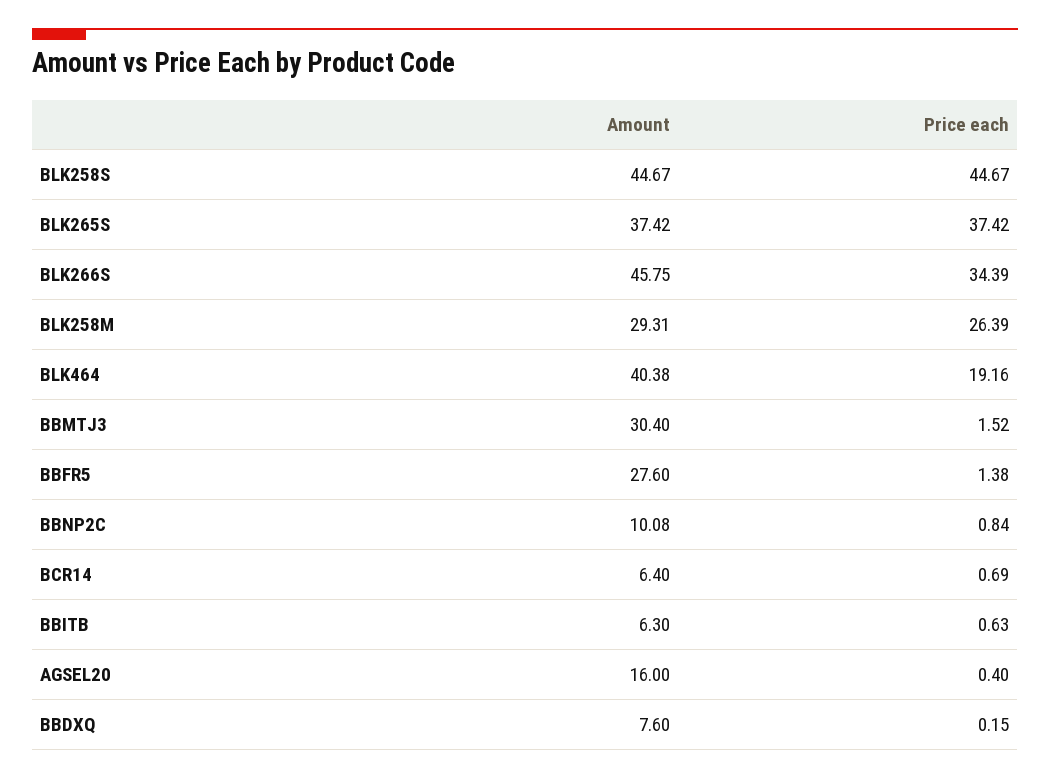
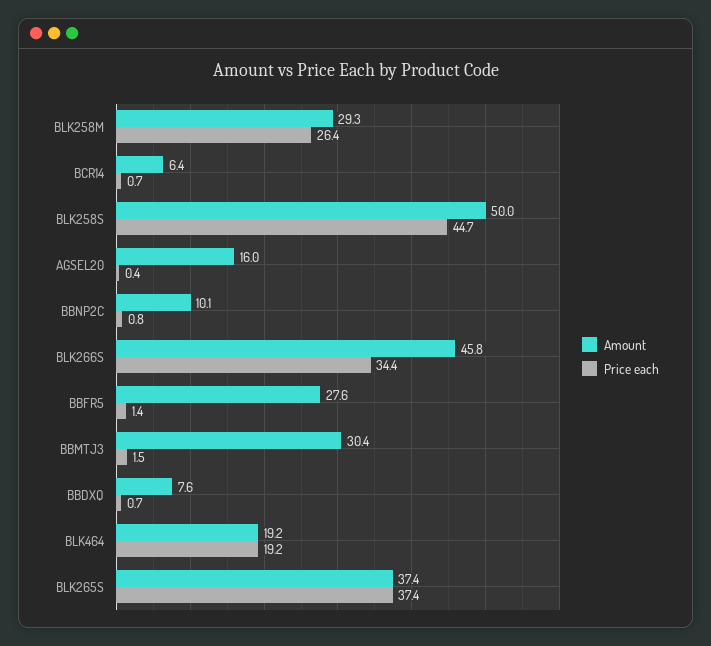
  {
    "Amount": {
-     "BLK258S": 44.67,
+     "BLK258S": 50,
      "BLK265S": 37.42,
      "BLK266S": 45.75,
      "BLK258M": 29.31,
-     "BLK464": 40.38,
+     "BLK464": 19.2,
      "BBMTJ3": 30.4,
      "BBFR5": 27.6,
      "BBNP2C": 10.08,
      "BCR14": 6.4,
-     "BBITB": 6.3,
      "AGSEL20": 16,
      "BBDXQ": 7.6
    },
    "Price each": {
      "BLK258S": 44.67,
      "BLK265S": 37.42,
      "BLK266S": 34.39,
      "BLK258M": 26.39,
      "BLK464": 19.16,
      "BBMTJ3": 1.52,
      "BBFR5": 1.38,
      "BBNP2C": 0.84,
      "BCR14": 0.69,
-     "BBITB": 0.63,
      "AGSEL20": 0.4,
-     "BBDXQ": 0.15
+     "BBDXQ": 0.7
    }
  }

